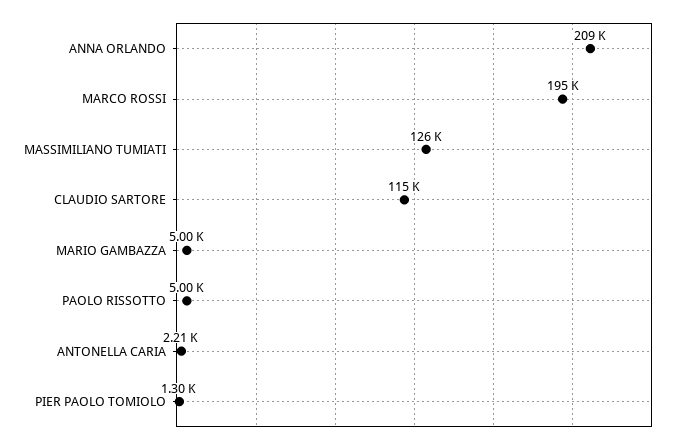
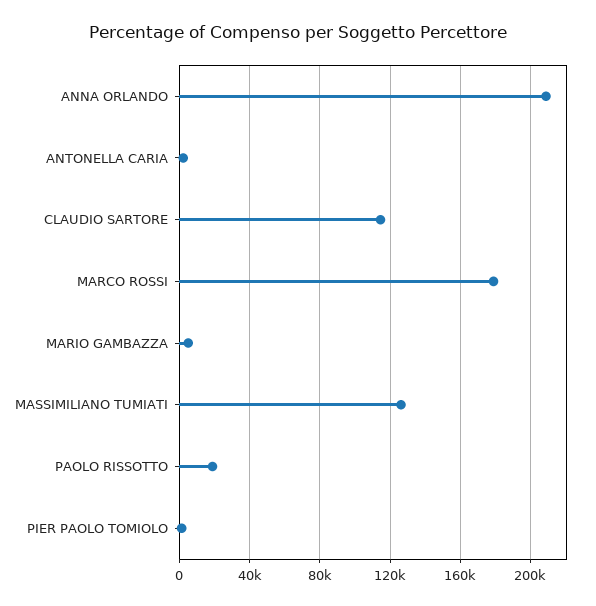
  {
    "ANNA ORLANDO": 209000,
-   "MARCO ROSSI": 195000,
+   "MARCO ROSSI": 180000,
    "MASSIMILIANO TUMIATI": 126000,
    "CLAUDIO SARTORE": 115000,
    "MARIO GAMBAZZA": 5000,
-   "PAOLO RISSOTTO": 5000,
+   "PAOLO RISSOTTO": 20000,
    "ANTONELLA CARIA": 2210,
    "PIER PAOLO TOMIOLO": 1300
  }

